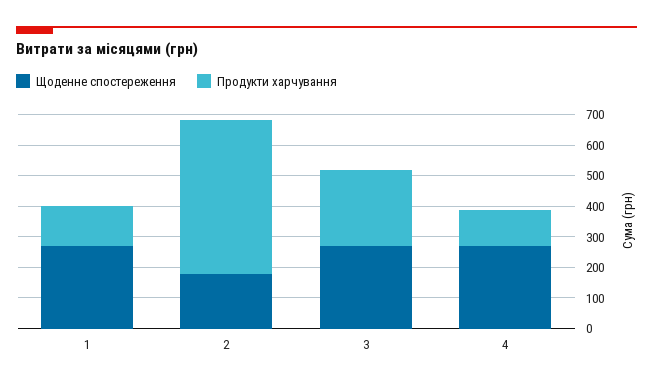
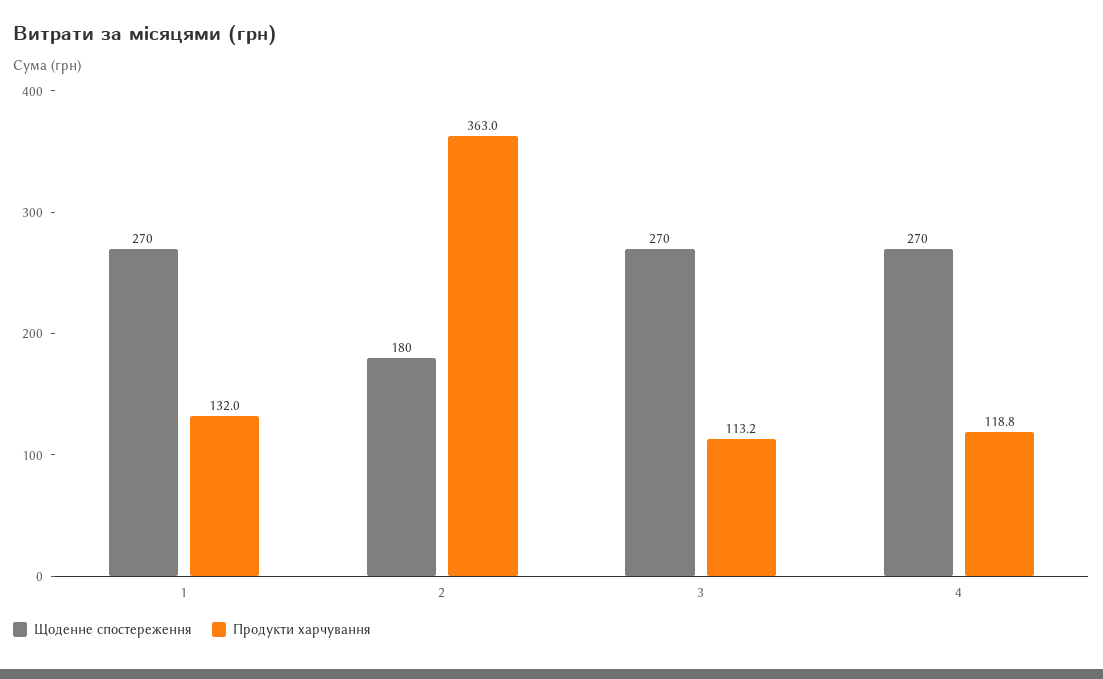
  {
    "Щоденне спостереження": {
      "1": 270,
      "2": 180,
      "3": 270,
      "4": 270
    },
    "Продукти харчування": {
      "1": 132,
-     "2": 500,
+     "2": 363,
-     "3": 250,
+     "3": 113.2,
      "4": 118.8
    }
  }

